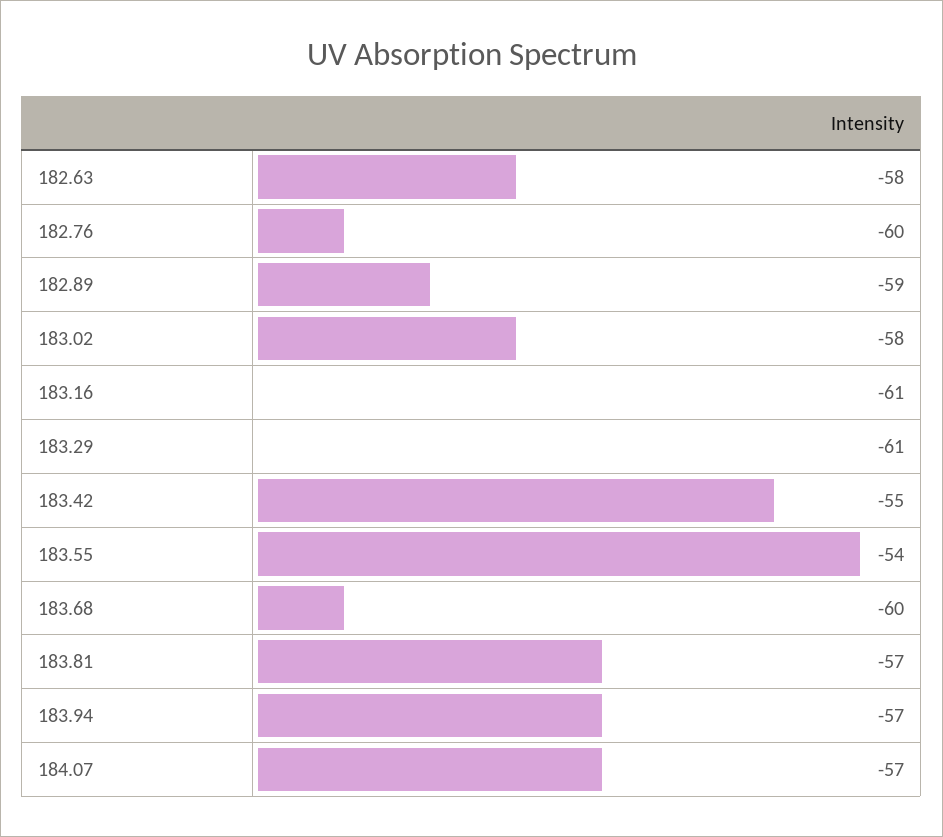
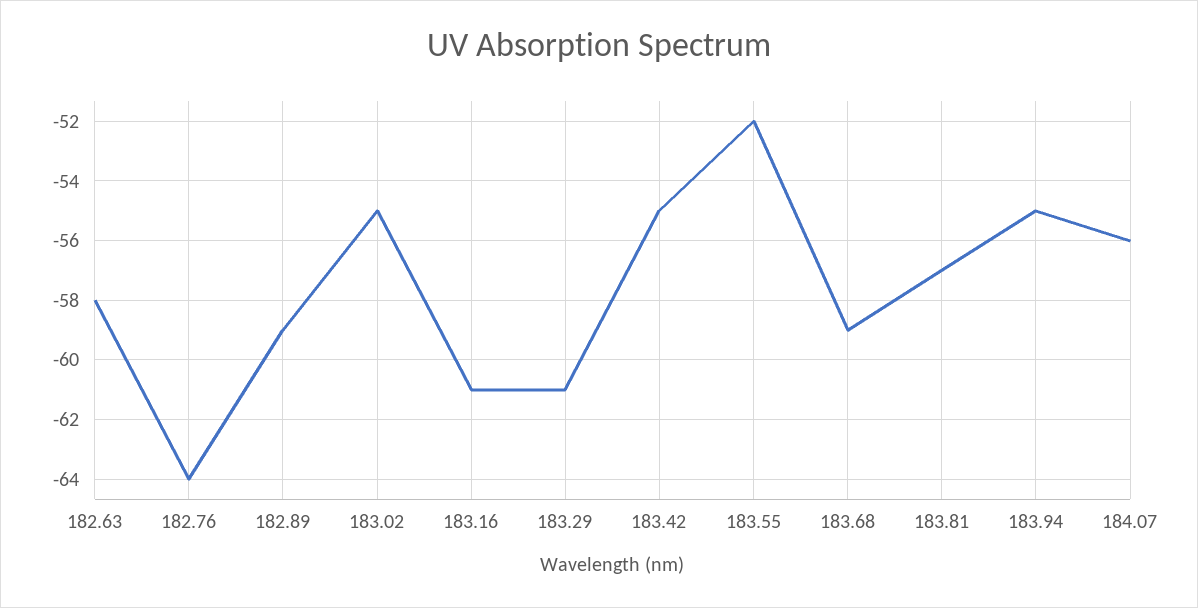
  {
    "182.63": -58,
-   "182.76": -60,
+   "182.76": -64,
    "182.89": -59,
-   "183.02": -58,
+   "183.02": -55,
    "183.16": -61,
    "183.29": -61,
    "183.42": -55,
-   "183.55": -54,
+   "183.55": -52,
-   "183.68": -60,
+   "183.68": -59,
    "183.81": -57,
-   "183.94": -57,
+   "183.94": -55,
-   "184.07": -57
+   "184.07": -56
  }

